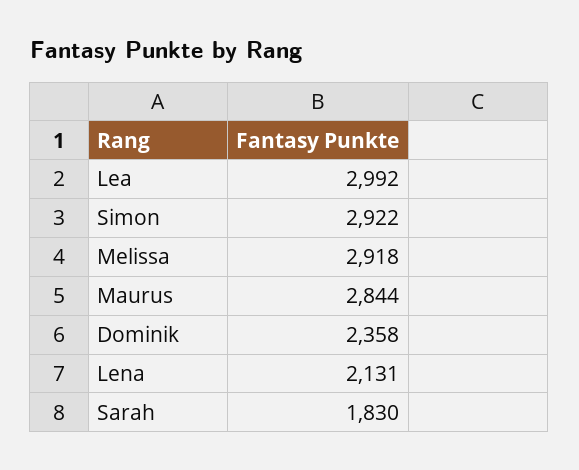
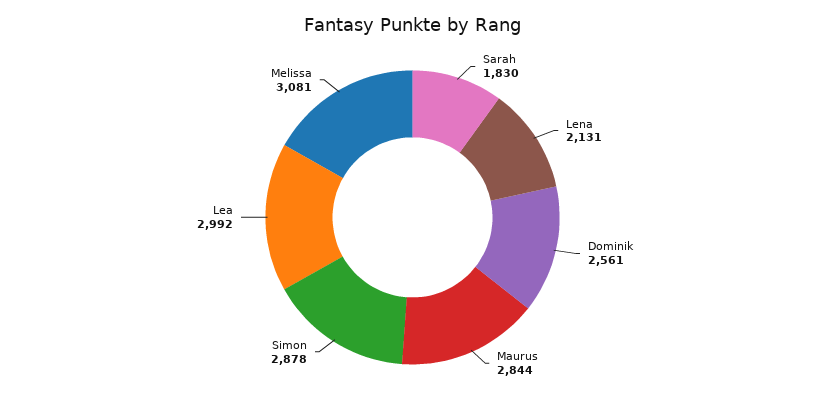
  {
    "Lea": 2992,
-   "Simon": 2922,
+   "Simon": 2878,
-   "Melissa": 2918,
+   "Melissa": 3081,
    "Maurus": 2844,
-   "Dominik": 2358,
+   "Dominik": 2561,
    "Lena": 2131,
    "Sarah": 1830
  }

